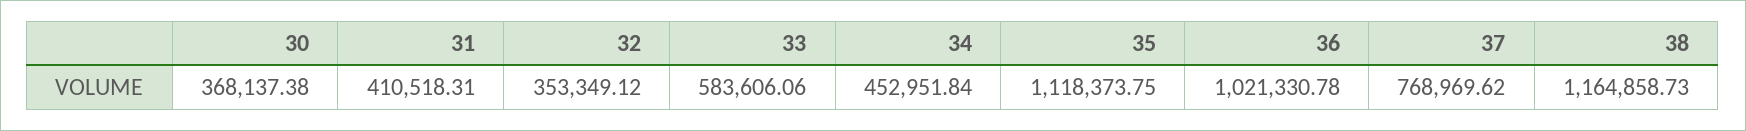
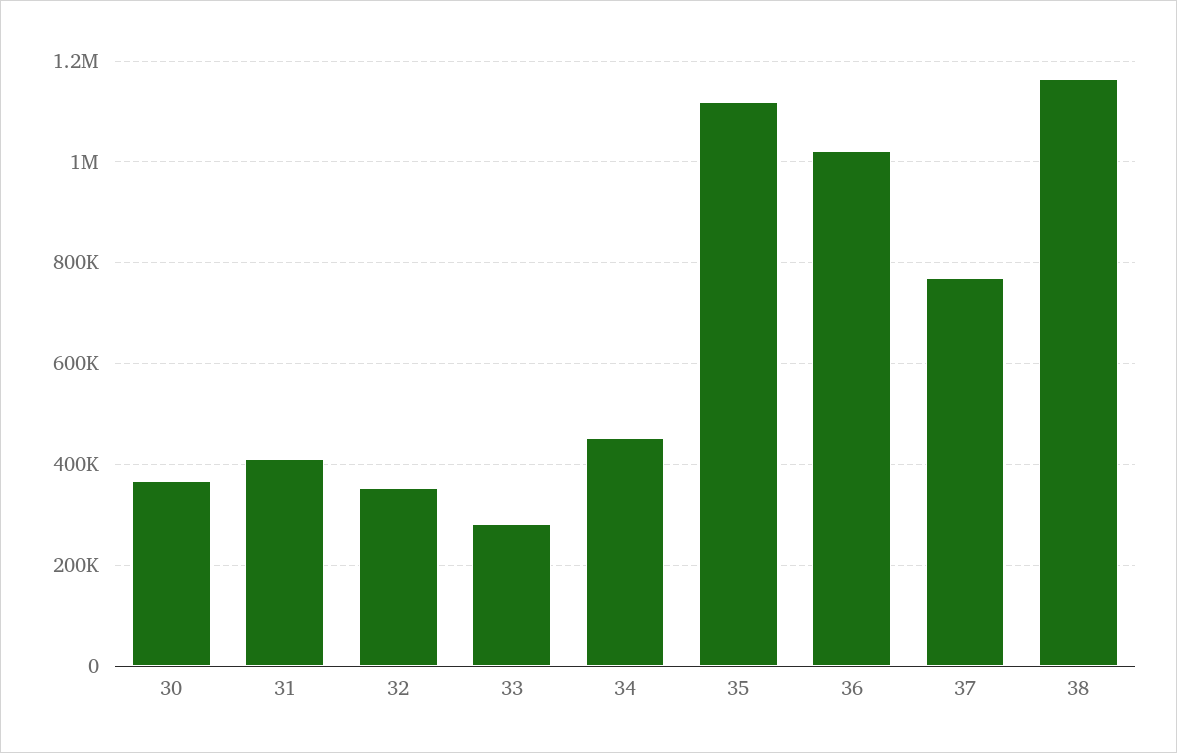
  {
    "30": 368137.38,
    "31": 410518.31,
    "32": 353349.12,
-   "33": 583606.06,
+   "33": 280000,
    "34": 452951.84,
    "35": 1118373.75,
    "36": 1021330.78,
    "37": 768969.62,
    "38": 1164858.73
  }

